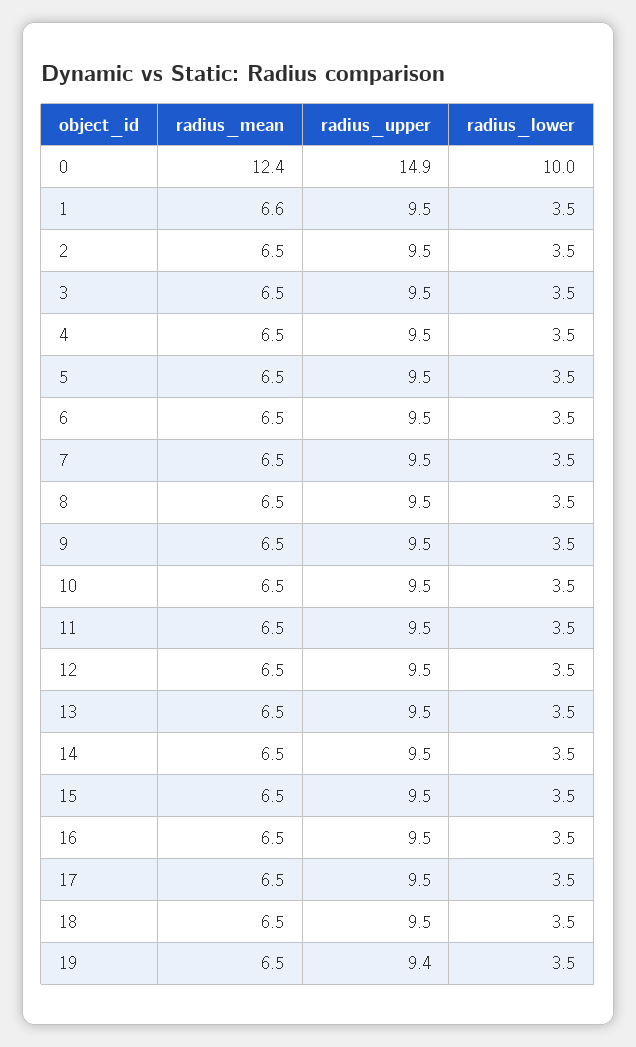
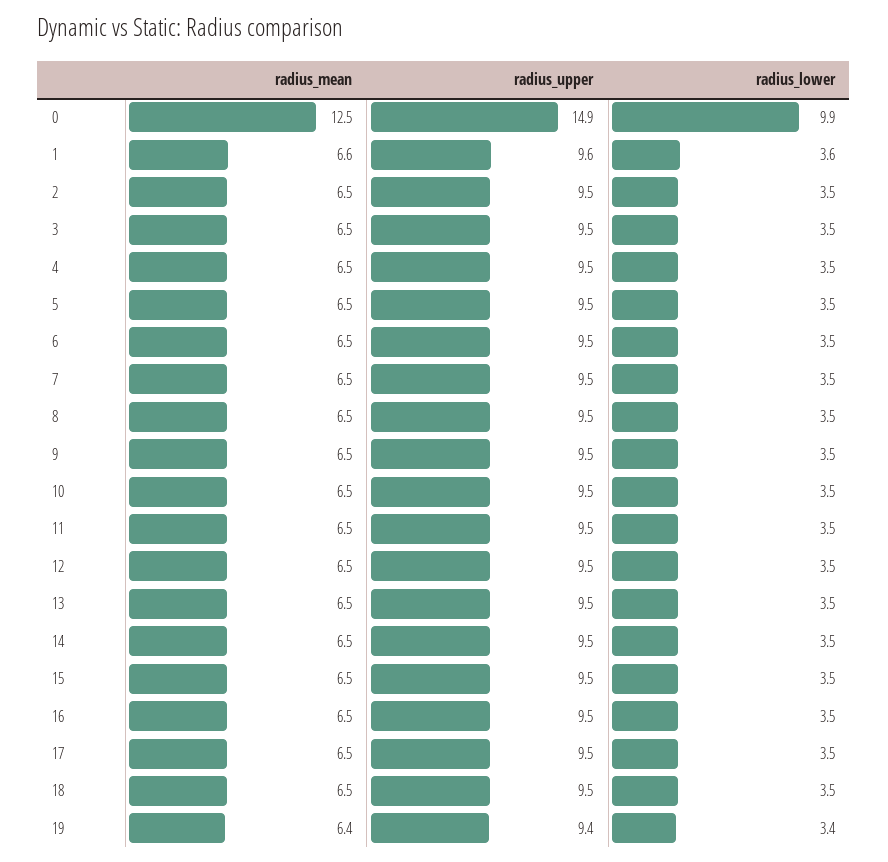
  {
    "radius_mean": {
-     "0": 12.4,
+     "0": 12.5,
      "1": 6.6,
      "2": 6.5,
      "3": 6.5,
      "4": 6.5,
      "5": 6.5,
      "6": 6.5,
      "7": 6.5,
      "8": 6.5,
      "9": 6.5,
      "10": 6.5,
      "11": 6.5,
      "12": 6.5,
      "13": 6.5,
      "14": 6.5,
      "15": 6.5,
      "16": 6.5,
      "17": 6.5,
      "18": 6.5,
-     "19": 6.5
+     "19": 6.4
    },
    "radius_upper": {
      "0": 14.9,
-     "1": 9.5,
+     "1": 9.6,
      "2": 9.5,
      "3": 9.5,
      "4": 9.5,
      "5": 9.5,
      "6": 9.5,
      "7": 9.5,
      "8": 9.5,
      "9": 9.5,
      "10": 9.5,
      "11": 9.5,
      "12": 9.5,
      "13": 9.5,
      "14": 9.5,
      "15": 9.5,
      "16": 9.5,
      "17": 9.5,
      "18": 9.5,
      "19": 9.4
    },
    "radius_lower": {
-     "0": 10,
+     "0": 9.9,
-     "1": 3.5,
+     "1": 3.6,
      "2": 3.5,
      "3": 3.5,
      "4": 3.5,
      "5": 3.5,
      "6": 3.5,
      "7": 3.5,
      "8": 3.5,
      "9": 3.5,
      "10": 3.5,
      "11": 3.5,
      "12": 3.5,
      "13": 3.5,
      "14": 3.5,
      "15": 3.5,
      "16": 3.5,
      "17": 3.5,
      "18": 3.5,
-     "19": 3.5
+     "19": 3.4
    }
  }

